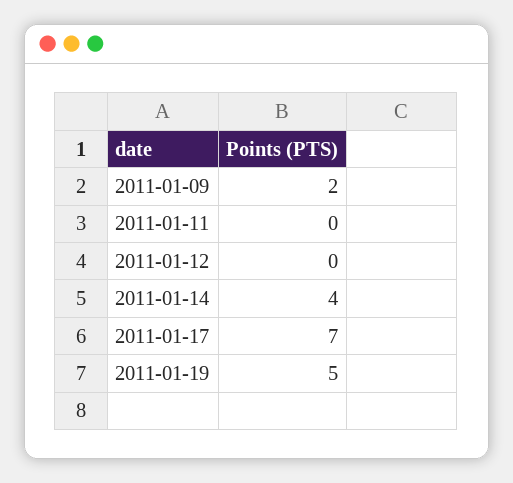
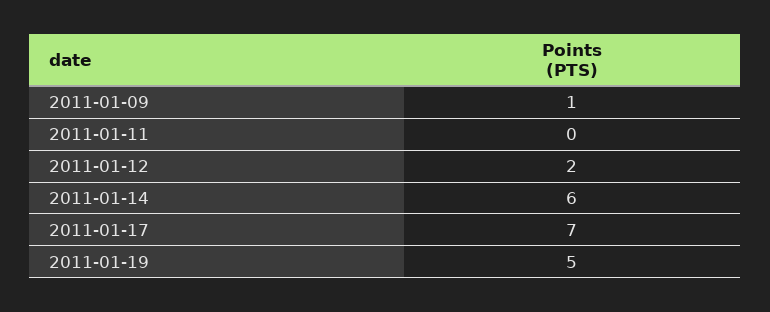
  {
-   "2011-01-09": 2,
+   "2011-01-09": 1,
    "2011-01-11": 0,
-   "2011-01-12": 0,
+   "2011-01-12": 2,
-   "2011-01-14": 4,
+   "2011-01-14": 6,
    "2011-01-17": 7,
    "2011-01-19": 5
  }

